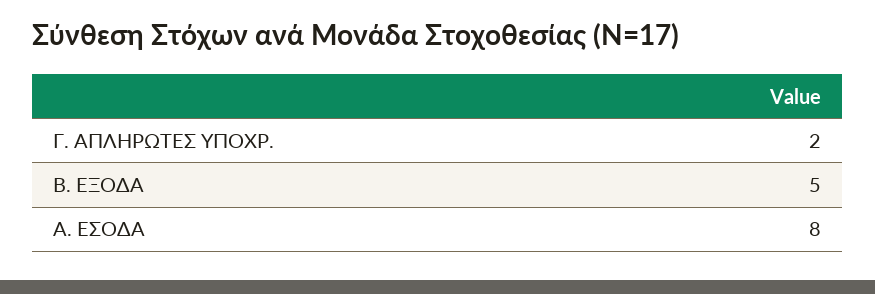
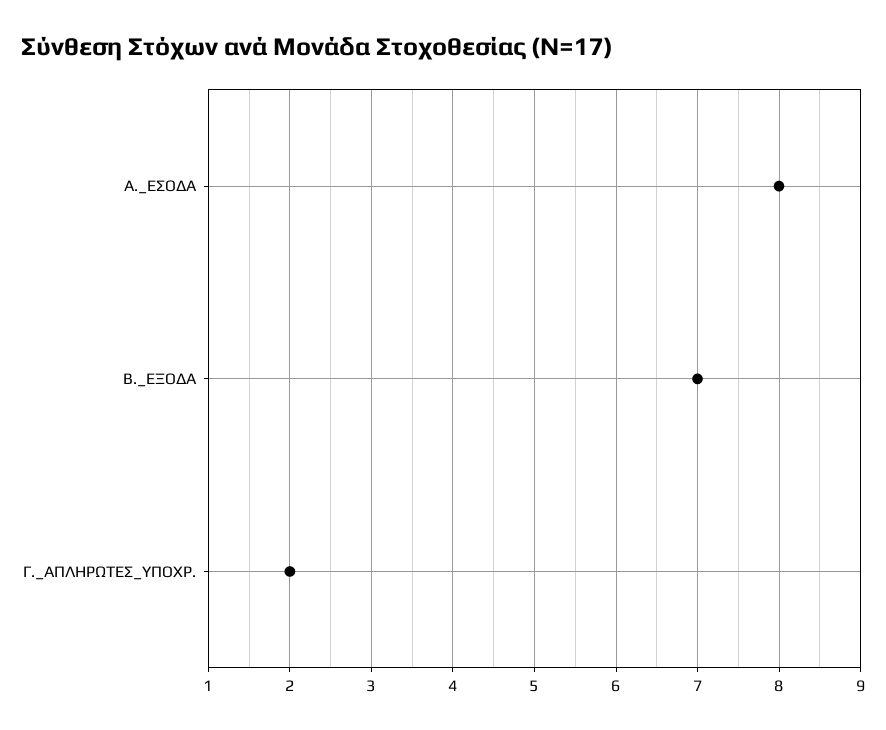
  {
    "Γ. ΑΠΛΗΡΩΤΕΣ ΥΠΟΧΡ.": 2,
-   "Β. ΕΞΟΔΑ": 5,
+   "Β. ΕΞΟΔΑ": 7,
    "Α. ΕΣΟΔΑ": 8
  }

